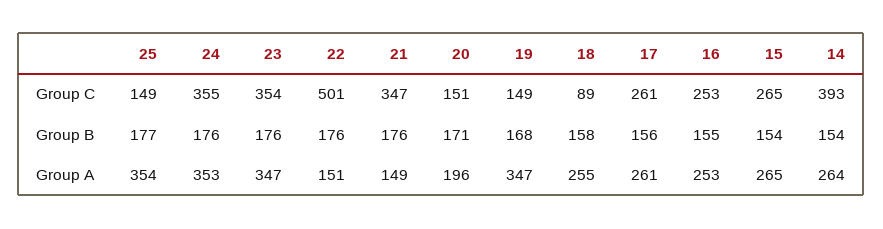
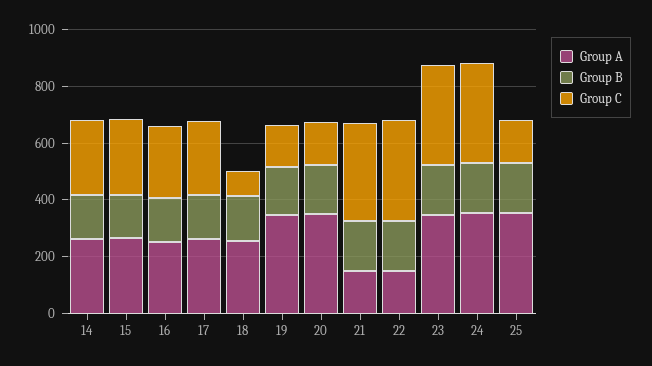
  {
    "Group C": {
      "25": 149,
      "24": 355,
      "23": 354,
-     "22": 501,
+     "22": 350,
      "21": 347,
      "20": 151,
      "19": 149,
      "18": 89,
      "17": 261,
      "16": 253,
      "15": 265,
-     "14": 393
+     "14": 250
    },
    "Group B": {
      "25": 177,
      "24": 176,
      "23": 176,
      "22": 176,
      "21": 176,
      "20": 171,
      "19": 168,
      "18": 158,
      "17": 156,
      "16": 155,
      "15": 154,
      "14": 154
    },
    "Group A": {
      "25": 354,
      "24": 353,
      "23": 347,
      "22": 151,
      "21": 149,
-     "20": 196,
+     "20": 350,
      "19": 347,
      "18": 255,
      "17": 261,
      "16": 253,
      "15": 265,
      "14": 264
    }
  }

